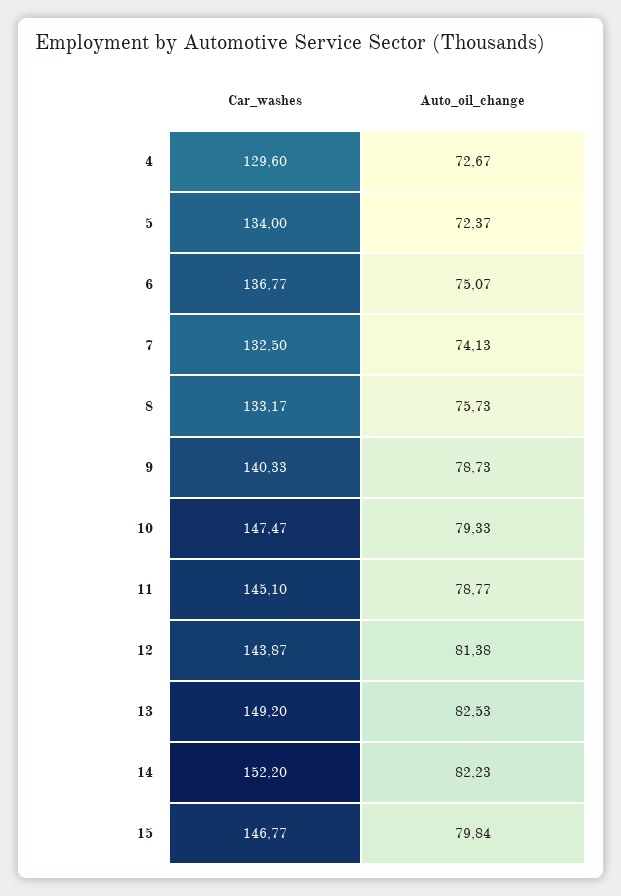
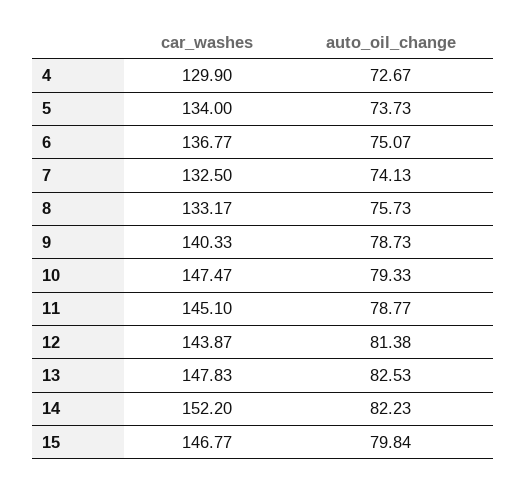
  {
    "Car_washes": {
-     "4": 129.6,
+     "4": 129.9,
      "5": 134,
      "6": 136.77,
      "7": 132.5,
      "8": 133.17,
      "9": 140.33,
      "10": 147.47,
      "11": 145.1,
      "12": 143.87,
-     "13": 149.2,
+     "13": 147.83,
      "14": 152.2,
      "15": 146.77
    },
    "Auto_oil_change": {
      "4": 72.67,
-     "5": 72.37,
+     "5": 73.73,
      "6": 75.07,
      "7": 74.13,
      "8": 75.73,
      "9": 78.73,
      "10": 79.33,
      "11": 78.77,
      "12": 81.38,
      "13": 82.53,
      "14": 82.23,
      "15": 79.84
    }
  }

